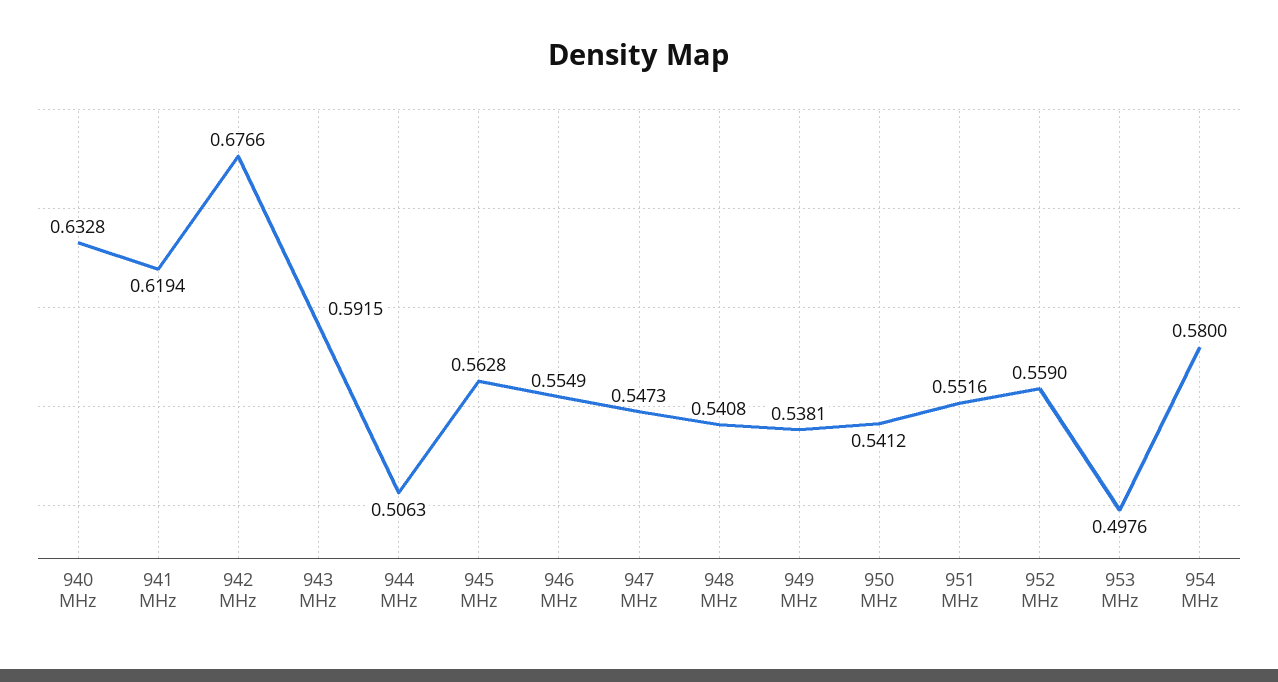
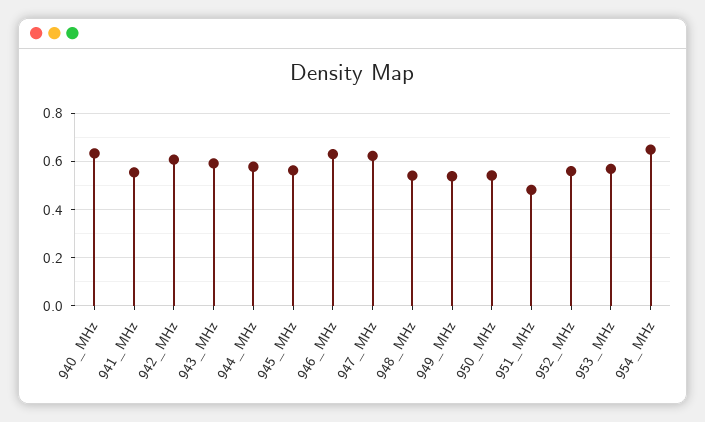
  {
    "940 MHz": 0.6328,
-   "941 MHz": 0.6194,
+   "941 MHz": 0.55,
-   "942 MHz": 0.6766,
+   "942 MHz": 0.6,
    "943 MHz": 0.5915,
-   "944 MHz": 0.5063,
+   "944 MHz": 0.575,
    "945 MHz": 0.5628,
-   "946 MHz": 0.5549,
+   "946 MHz": 0.625,
-   "947 MHz": 0.5473,
+   "947 MHz": 0.625,
    "948 MHz": 0.5408,
    "949 MHz": 0.5381,
    "950 MHz": 0.5412,
-   "951 MHz": 0.5516,
+   "951 MHz": 0.475,
    "952 MHz": 0.559,
-   "953 MHz": 0.4976,
+   "953 MHz": 0.575,
-   "954 MHz": 0.58
+   "954 MHz": 0.65
  }

